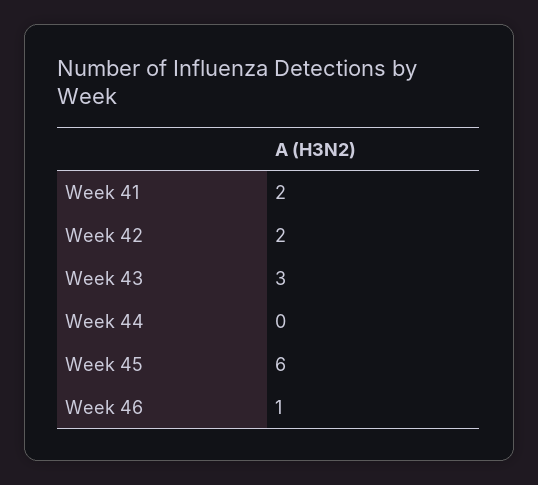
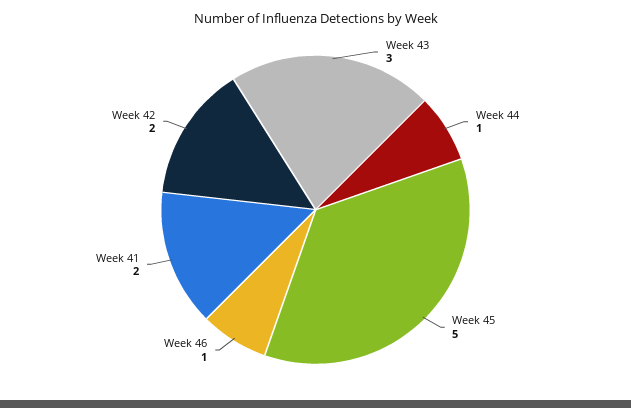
  {
    "Week 41": 2,
    "Week 42": 2,
    "Week 43": 3,
-   "Week 44": 0,
+   "Week 44": 1,
-   "Week 45": 6,
+   "Week 45": 5,
    "Week 46": 1
  }

